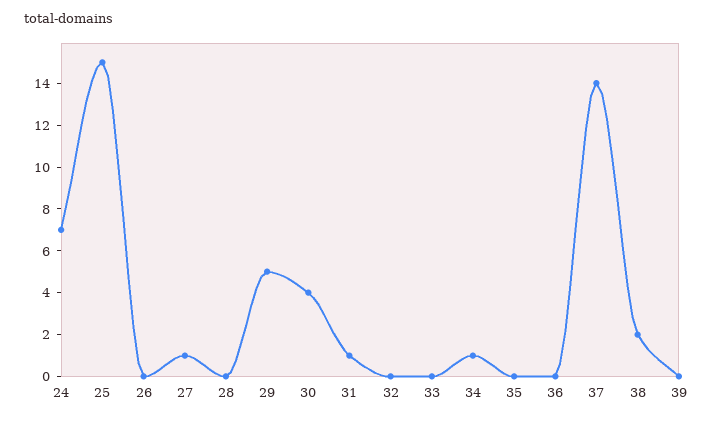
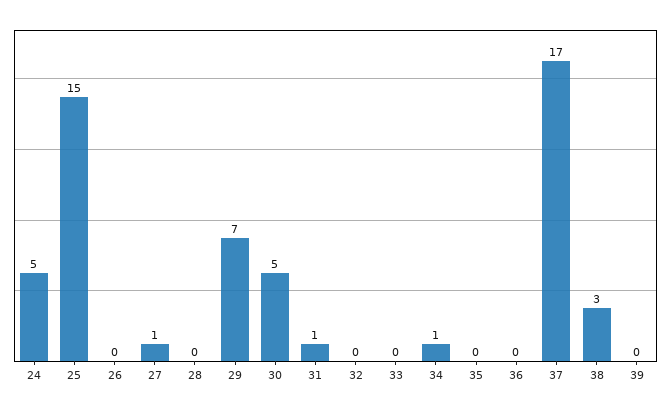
  {
-   "24": 7,
+   "24": 5,
    "25": 15,
    "26": 0,
    "27": 1,
    "28": 0,
-   "29": 5,
+   "29": 7,
-   "30": 4,
+   "30": 5,
    "31": 1,
    "32": 0,
    "33": 0,
    "34": 1,
    "35": 0,
    "36": 0,
-   "37": 14,
+   "37": 17,
-   "38": 2,
+   "38": 3,
    "39": 0
  }

